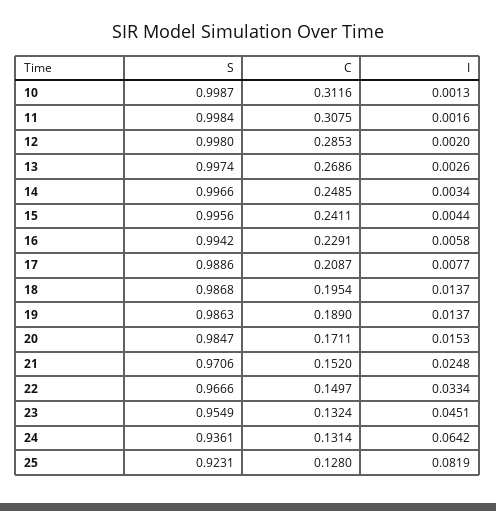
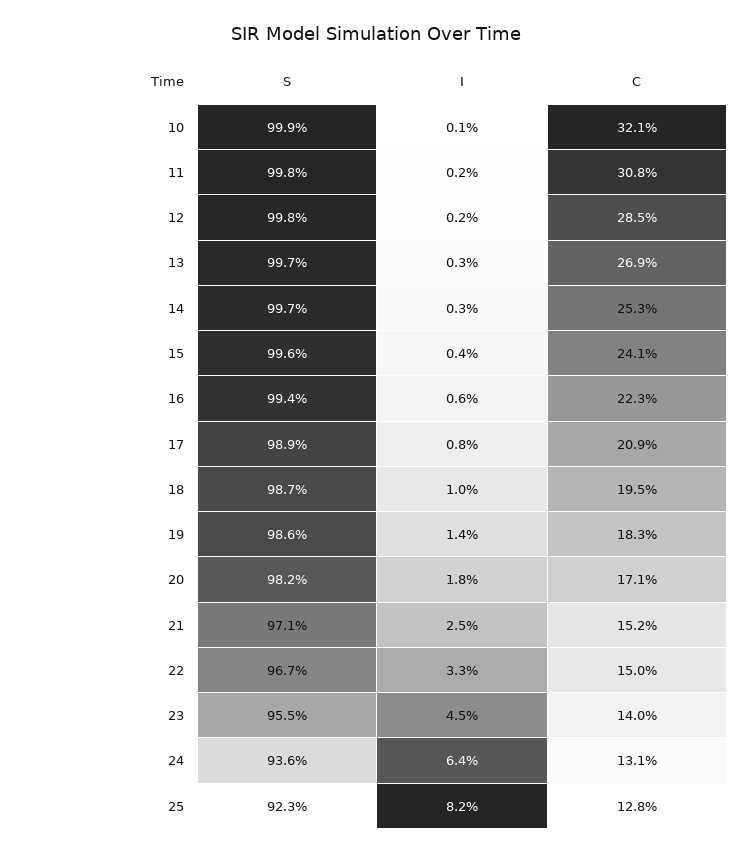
  {
    "S": {
      "10": 0.9987,
      "11": 0.9984,
      "12": 0.998,
      "13": 0.9974,
      "14": 0.9966,
      "15": 0.9956,
      "16": 0.9942,
      "17": 0.9886,
      "18": 0.9868,
      "19": 0.9863,
-     "20": 0.9847,
+     "20": 0.982,
      "21": 0.9706,
      "22": 0.9666,
      "23": 0.9549,
      "24": 0.9361,
      "25": 0.9231
    },
    "C": {
-     "10": 0.3116,
+     "10": 0.321,
      "11": 0.3075,
      "12": 0.2853,
      "13": 0.2686,
-     "14": 0.2485,
+     "14": 0.253,
      "15": 0.2411,
-     "16": 0.2291,
+     "16": 0.223,
      "17": 0.2087,
      "18": 0.1954,
-     "19": 0.189,
+     "19": 0.183,
      "20": 0.1711,
      "21": 0.152,
      "22": 0.1497,
-     "23": 0.1324,
+     "23": 0.14,
      "24": 0.1314,
      "25": 0.128
    },
    "I": {
      "10": 0.0013,
      "11": 0.0016,
      "12": 0.002,
      "13": 0.0026,
      "14": 0.0034,
      "15": 0.0044,
      "16": 0.0058,
      "17": 0.0077,
-     "18": 0.0137,
+     "18": 0.01,
      "19": 0.0137,
-     "20": 0.0153,
+     "20": 0.018,
      "21": 0.0248,
      "22": 0.0334,
      "23": 0.0451,
      "24": 0.0642,
      "25": 0.0819
    }
  }

